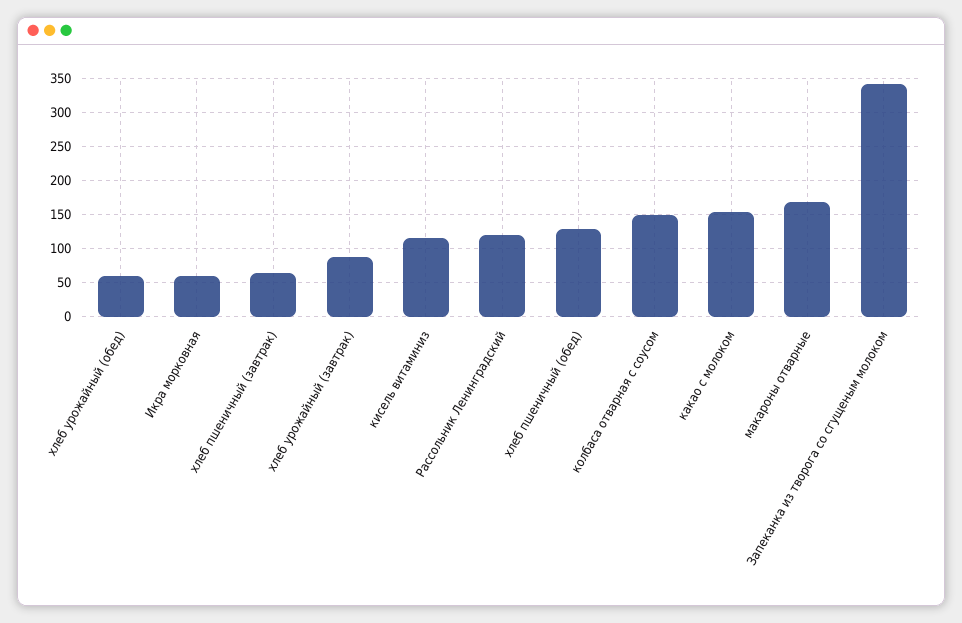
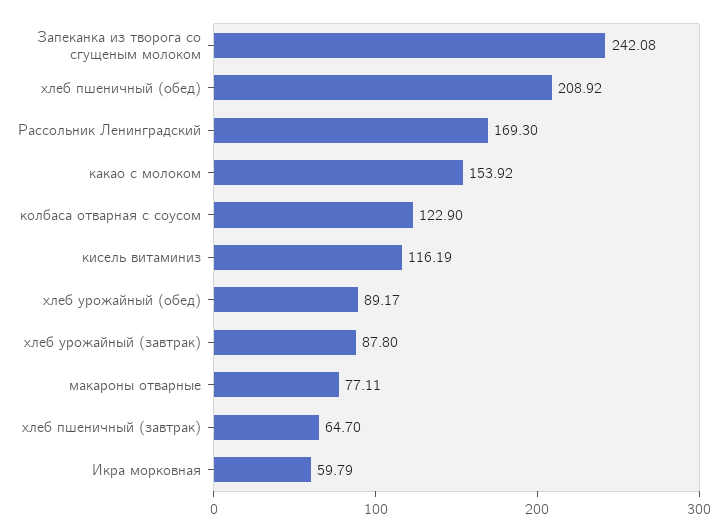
  {
-   "хлеб урожайный (обед)": 60,
+   "хлеб урожайный (обед)": 89.17,
    "Икра морковная": 59.79,
    "хлеб пшеничный (завтрак)": 64.7,
    "хлеб урожайный (завтрак)": 87.8,
    "кисель витаминиз": 116.19,
-   "Рассольник Ленинградский": 120,
+   "Рассольник Ленинградский": 169.3,
-   "хлеб пшеничный (обед)": 130,
+   "хлеб пшеничный (обед)": 208.92,
-   "колбаса отварная с соусом": 150,
+   "колбаса отварная с соусом": 122.9,
    "какао с молоком": 153.92,
-   "макароны отварные": 170,
+   "макароны отварные": 77.11,
-   "Запеканка из творога со сгущеным молоком": 340
+   "Запеканка из творога со сгущеным молоком": 242.08
  }

